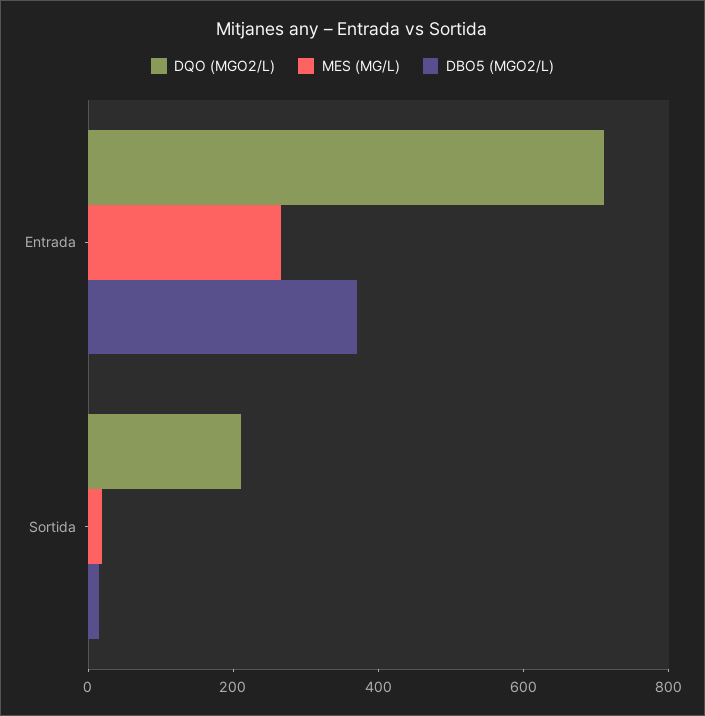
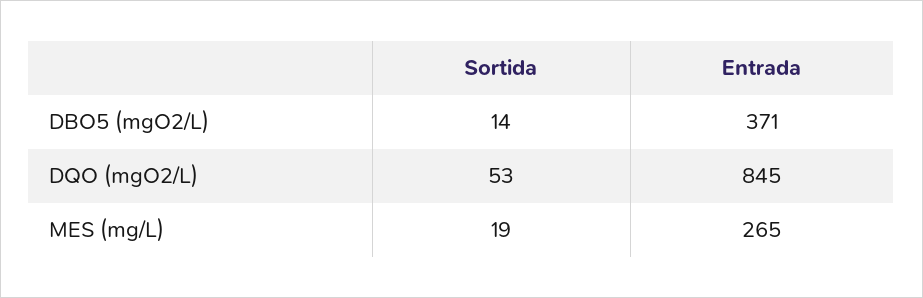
  {
    "DQO (MGO2/L)": {
-     "Entrada": 700,
+     "Entrada": 845,
-     "Sortida": 200
+     "Sortida": 53
    },
    "MES (MG/L)": {
      "Entrada": 265,
      "Sortida": 19
    },
    "DBO5 (MGO2/L)": {
      "Entrada": 371,
      "Sortida": 14
    }
  }

